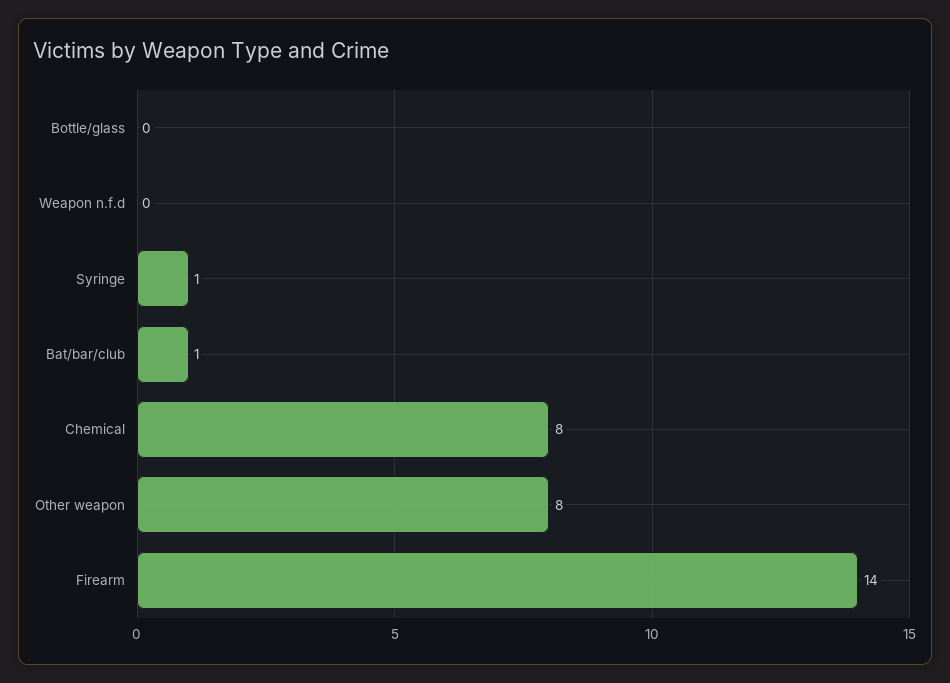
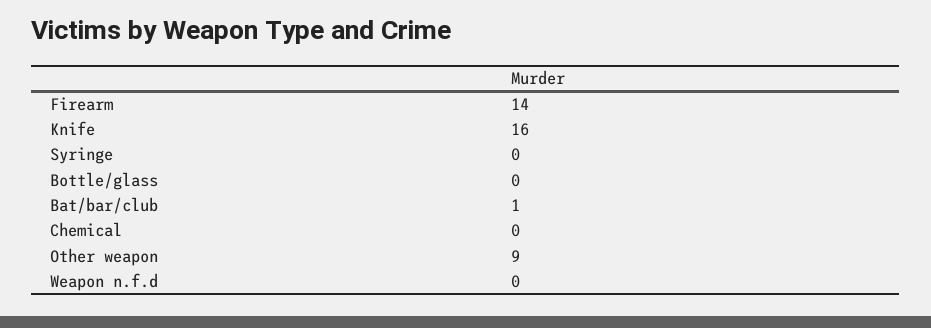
  {
    "Bottle/glass": 0,
    "Weapon n.f.d": 0,
-   "Syringe": 1,
+   "Syringe": 0,
    "Bat/bar/club": 1,
-   "Chemical": 8,
+   "Chemical": 0,
-   "Other weapon": 8,
+   "Other weapon": 9,
-   "Firearm": 14
+   "Firearm": 14,
+   "Knife": 16
  }

